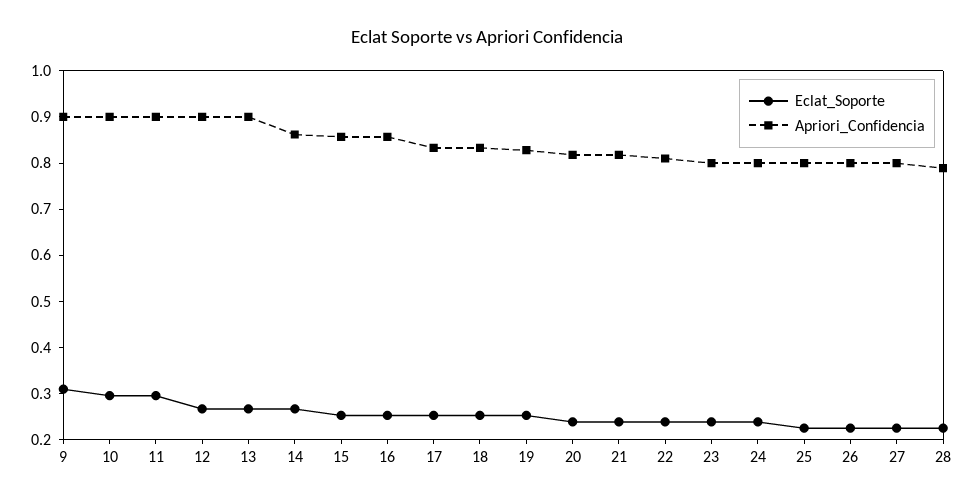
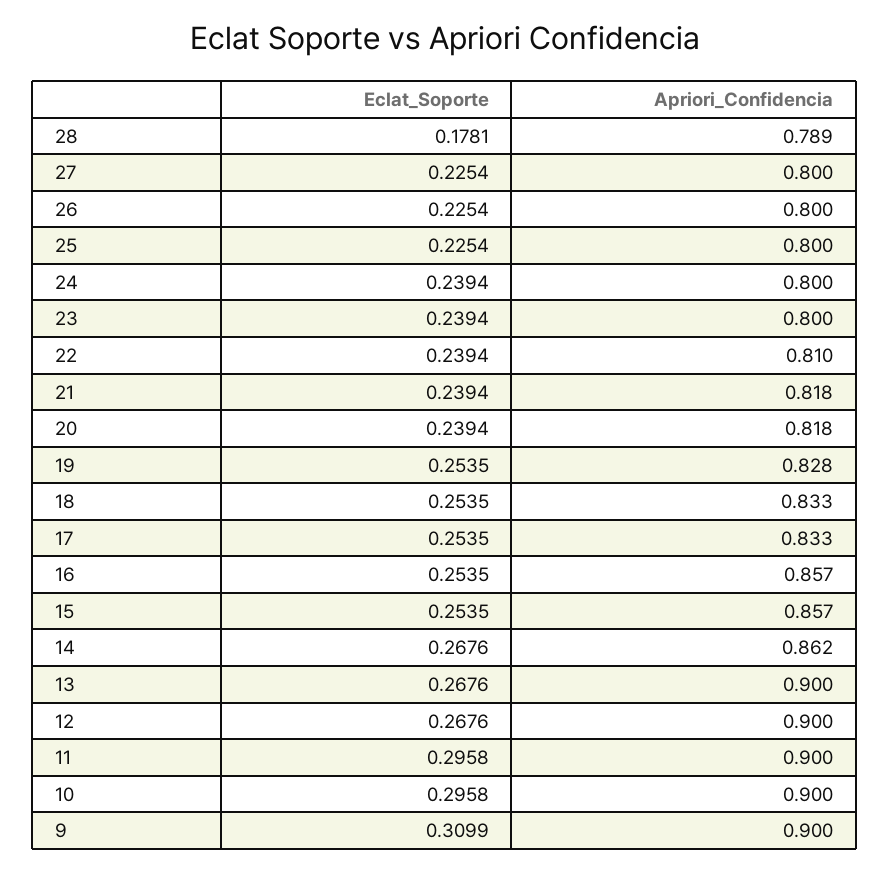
  {
    "Eclat_Soporte": {
      "9": 0.3099,
      "10": 0.2958,
      "11": 0.2958,
      "12": 0.2676,
      "13": 0.2676,
      "14": 0.2676,
      "15": 0.2535,
      "16": 0.2535,
      "17": 0.2535,
      "18": 0.2535,
      "19": 0.2535,
      "20": 0.2394,
      "21": 0.2394,
      "22": 0.2394,
      "23": 0.2394,
      "24": 0.2394,
      "25": 0.2254,
      "26": 0.2254,
      "27": 0.2254,
-     "28": 0.22
+     "28": 0.1781
    },
    "Apriori_Confidencia": {
      "9": 0.9,
      "10": 0.9,
      "11": 0.9,
      "12": 0.9,
      "13": 0.9,
      "14": 0.862,
      "15": 0.857,
      "16": 0.857,
      "17": 0.833,
      "18": 0.833,
      "19": 0.828,
      "20": 0.818,
      "21": 0.818,
      "22": 0.81,
      "23": 0.8,
      "24": 0.8,
      "25": 0.8,
      "26": 0.8,
      "27": 0.8,
      "28": 0.789
    }
  }

